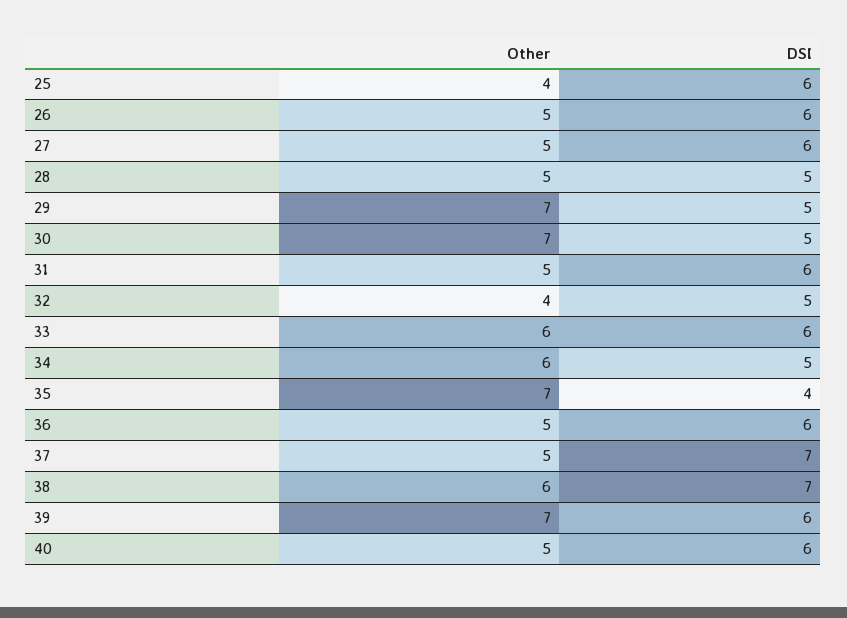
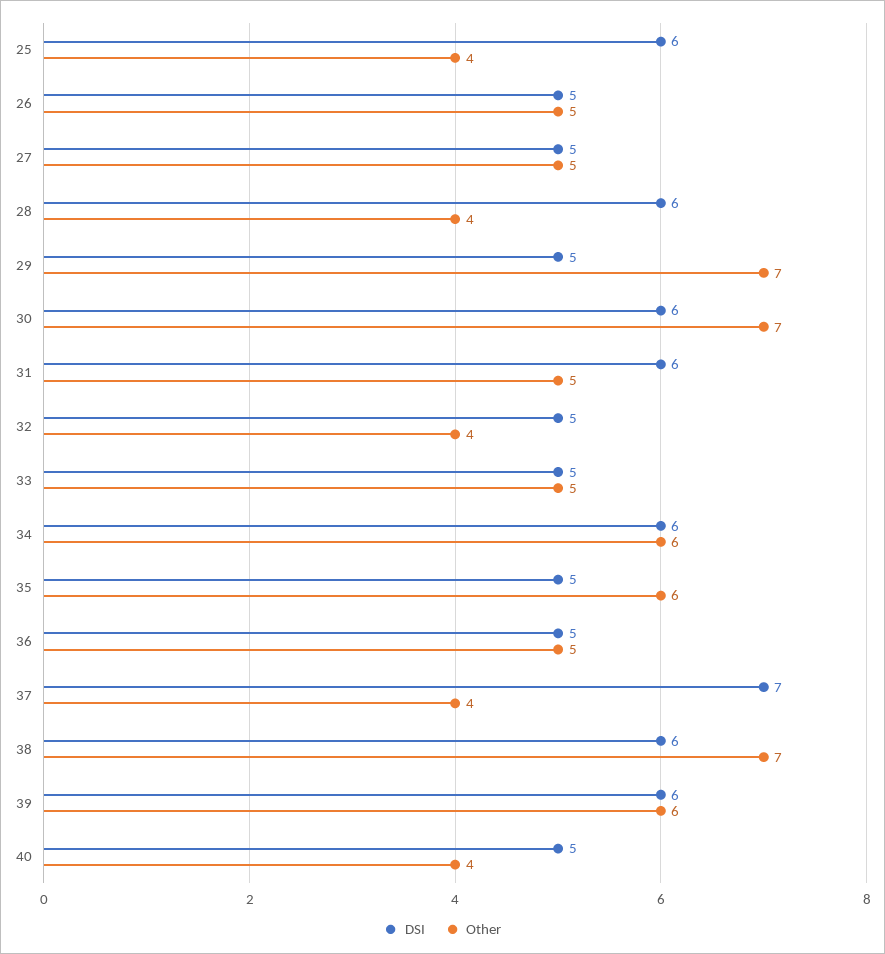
  {
    "Other": {
      "25": 4,
      "26": 5,
      "27": 5,
-     "28": 5,
+     "28": 4,
      "29": 7,
      "30": 7,
      "31": 5,
      "32": 4,
-     "33": 6,
+     "33": 5,
      "34": 6,
-     "35": 7,
+     "35": 6,
      "36": 5,
-     "37": 5,
+     "37": 4,
-     "38": 6,
+     "38": 7,
-     "39": 7,
+     "39": 6,
-     "40": 5
+     "40": 4
    },
    "DSI": {
      "25": 6,
-     "26": 6,
+     "26": 5,
-     "27": 6,
+     "27": 5,
-     "28": 5,
+     "28": 6,
      "29": 5,
-     "30": 5,
+     "30": 6,
      "31": 6,
      "32": 5,
-     "33": 6,
+     "33": 5,
-     "34": 5,
+     "34": 6,
-     "35": 4,
+     "35": 5,
-     "36": 6,
+     "36": 5,
      "37": 7,
-     "38": 7,
+     "38": 6,
      "39": 6,
-     "40": 6
+     "40": 5
    }
  }

